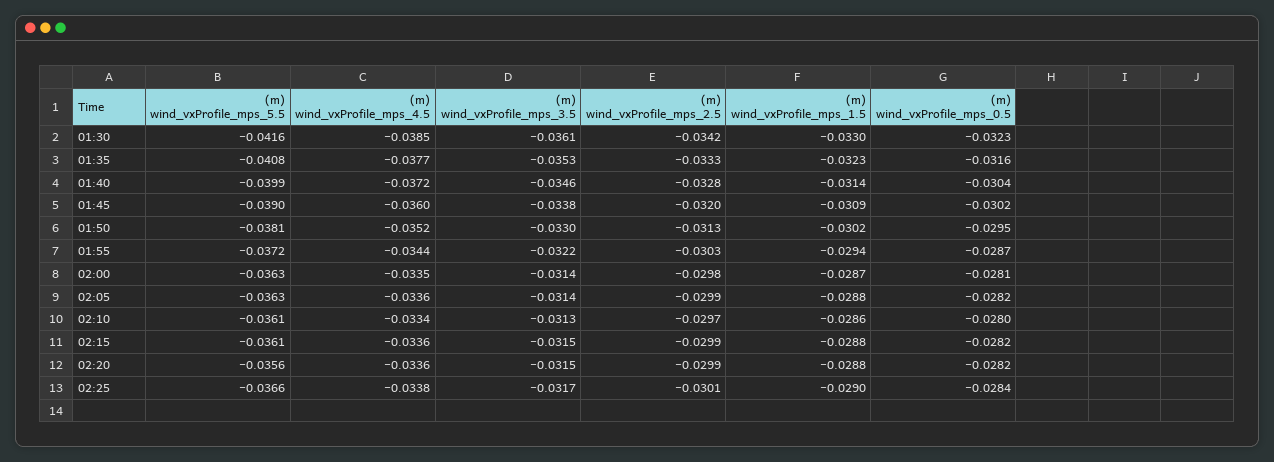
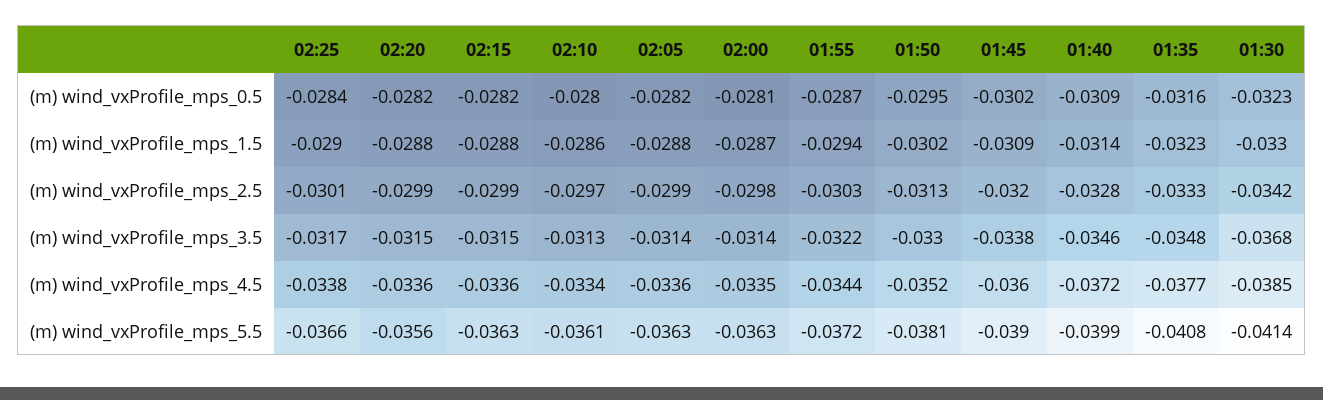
  {
    "(m) wind_vxProfile_mps_5.5": {
-     "01:30": -0.0416,
+     "01:30": -0.0414,
      "01:35": -0.0408,
      "01:40": -0.0399,
      "01:45": -0.039,
      "01:50": -0.0381,
      "01:55": -0.0372,
      "02:00": -0.0363,
      "02:05": -0.0363,
      "02:10": -0.0361,
-     "02:15": -0.0361,
+     "02:15": -0.0363,
      "02:20": -0.0356,
      "02:25": -0.0366
    },
    "(m) wind_vxProfile_mps_4.5": {
      "01:30": -0.0385,
      "01:35": -0.0377,
      "01:40": -0.0372,
      "01:45": -0.036,
      "01:50": -0.0352,
      "01:55": -0.0344,
      "02:00": -0.0335,
      "02:05": -0.0336,
      "02:10": -0.0334,
      "02:15": -0.0336,
      "02:20": -0.0336,
      "02:25": -0.0338
    },
    "(m) wind_vxProfile_mps_3.5": {
-     "01:30": -0.0361,
+     "01:30": -0.0368,
-     "01:35": -0.0353,
+     "01:35": -0.0348,
      "01:40": -0.0346,
      "01:45": -0.0338,
      "01:50": -0.033,
      "01:55": -0.0322,
      "02:00": -0.0314,
      "02:05": -0.0314,
      "02:10": -0.0313,
      "02:15": -0.0315,
      "02:20": -0.0315,
      "02:25": -0.0317
    },
    "(m) wind_vxProfile_mps_2.5": {
      "01:30": -0.0342,
      "01:35": -0.0333,
      "01:40": -0.0328,
      "01:45": -0.032,
      "01:50": -0.0313,
      "01:55": -0.0303,
      "02:00": -0.0298,
      "02:05": -0.0299,
      "02:10": -0.0297,
      "02:15": -0.0299,
      "02:20": -0.0299,
      "02:25": -0.0301
    },
    "(m) wind_vxProfile_mps_1.5": {
      "01:30": -0.033,
      "01:35": -0.0323,
      "01:40": -0.0314,
      "01:45": -0.0309,
      "01:50": -0.0302,
      "01:55": -0.0294,
      "02:00": -0.0287,
      "02:05": -0.0288,
      "02:10": -0.0286,
      "02:15": -0.0288,
      "02:20": -0.0288,
      "02:25": -0.029
    },
    "(m) wind_vxProfile_mps_0.5": {
      "01:30": -0.0323,
      "01:35": -0.0316,
-     "01:40": -0.0304,
+     "01:40": -0.0309,
      "01:45": -0.0302,
      "01:50": -0.0295,
      "01:55": -0.0287,
      "02:00": -0.0281,
      "02:05": -0.0282,
      "02:10": -0.028,
      "02:15": -0.0282,
      "02:20": -0.0282,
      "02:25": -0.0284
    }
  }

